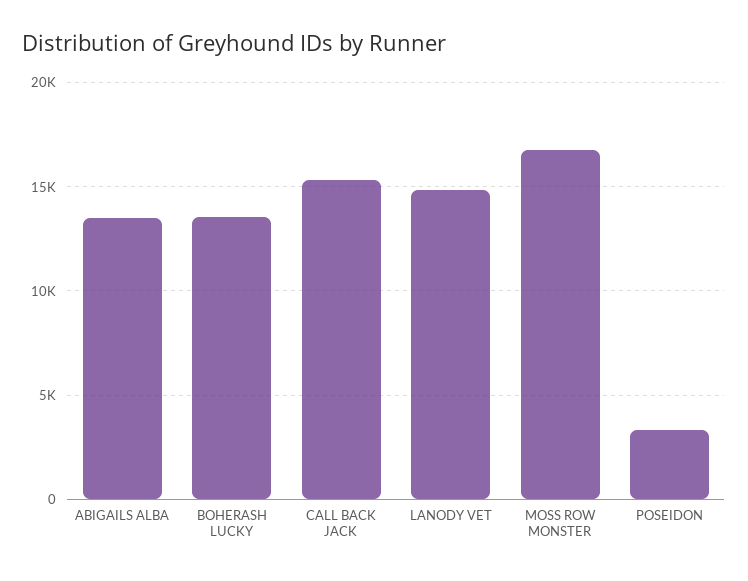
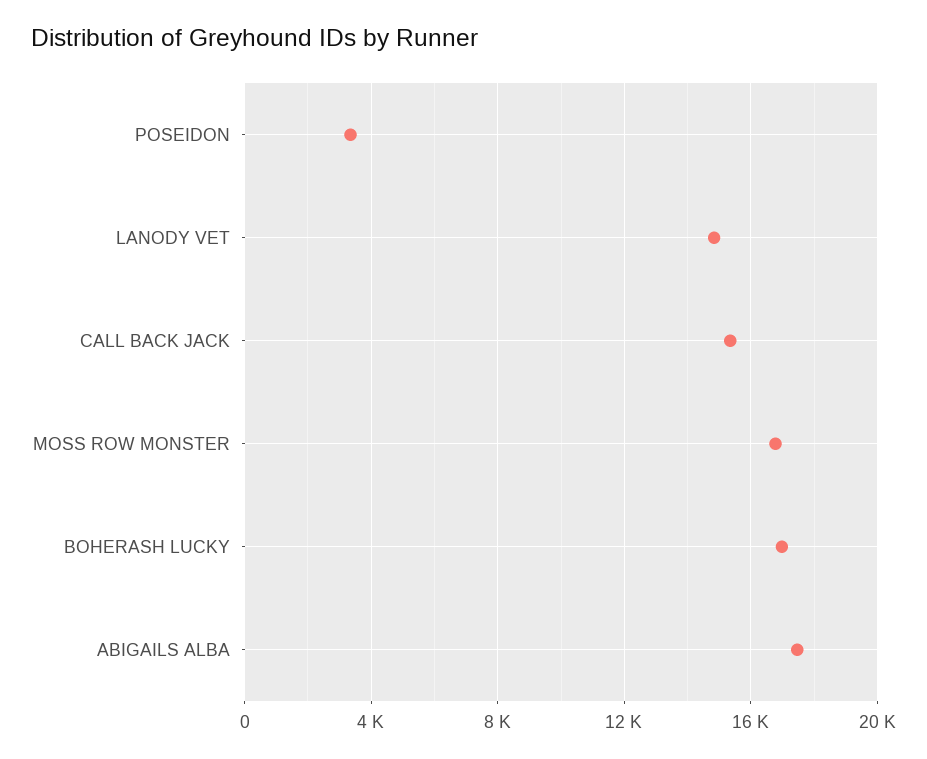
  {
-   "ABIGAILS ALBA": 13500,
+   "ABIGAILS ALBA": 17500,
-   "BOHERASH LUCKY": 13500,
+   "BOHERASH LUCKY": 17000,
    "CALL BACK JACK": 15500,
    "LANODY VET": 15000,
    "MOSS ROW MONSTER": 17000,
    "POSEIDON": 3500
  }

